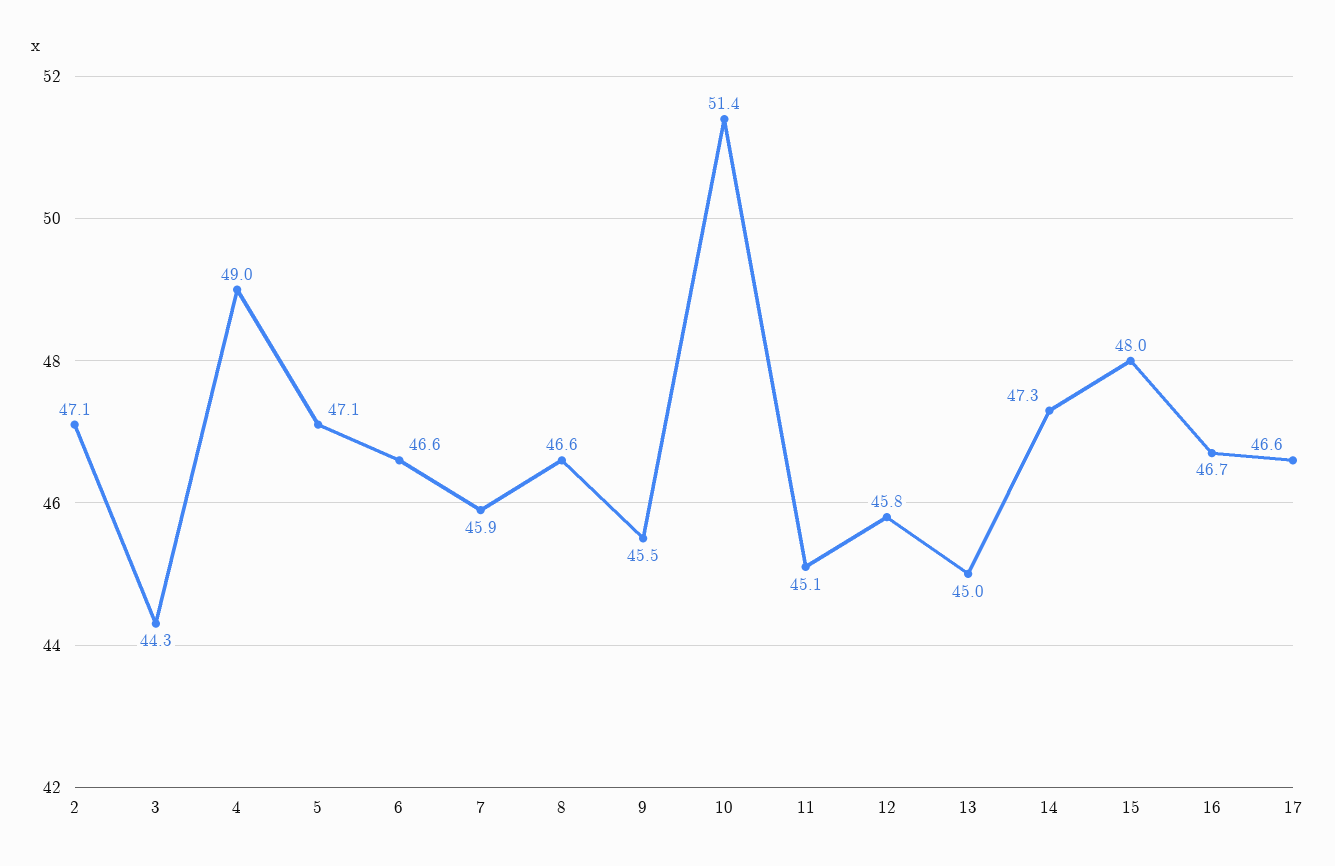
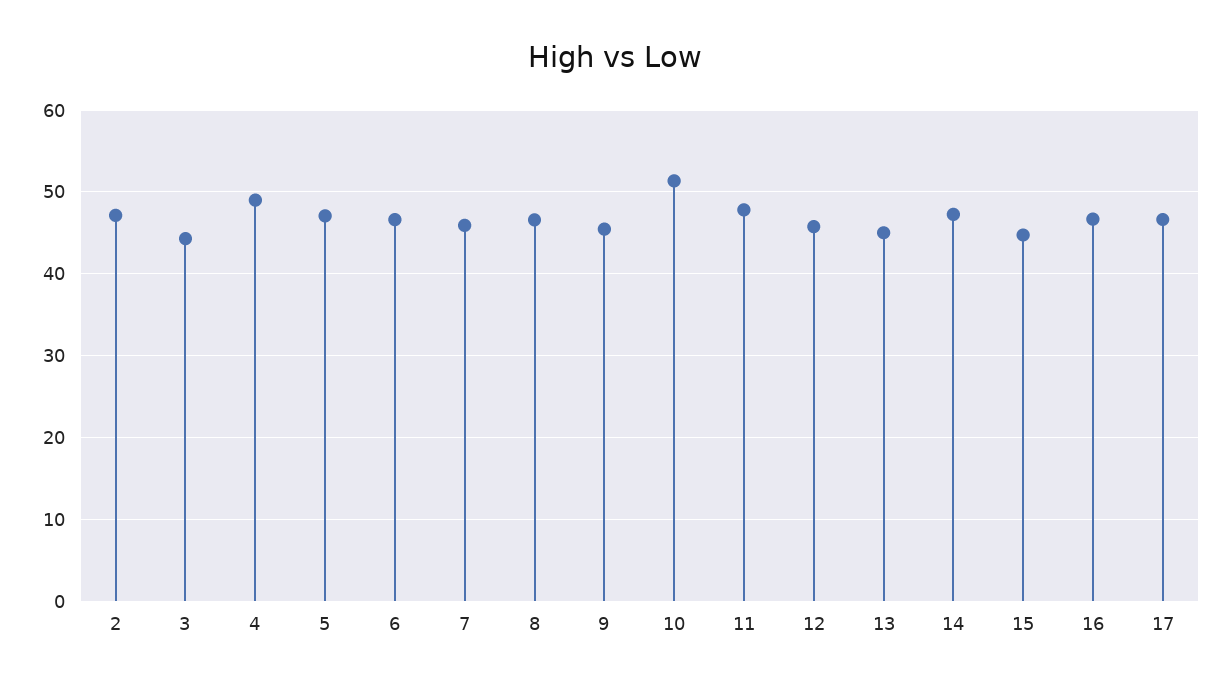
  {
    "2": 47.1,
    "3": 44.3,
    "4": 49,
    "5": 47.1,
    "6": 46.6,
    "7": 45.9,
    "8": 46.6,
    "9": 45.5,
    "10": 51.4,
-   "11": 45.1,
+   "11": 48,
    "12": 45.8,
    "13": 45,
    "14": 47.3,
-   "15": 48,
+   "15": 45,
    "16": 46.7,
    "17": 46.6
  }

